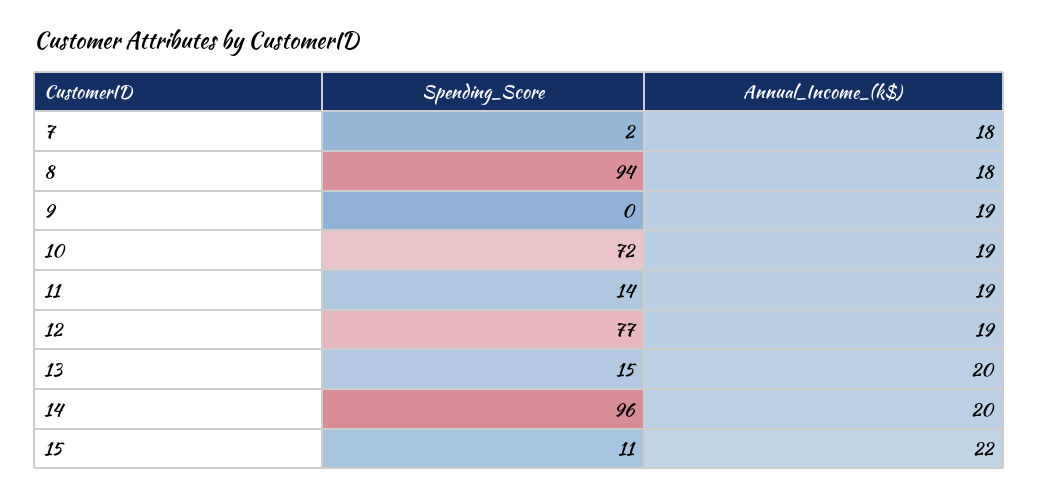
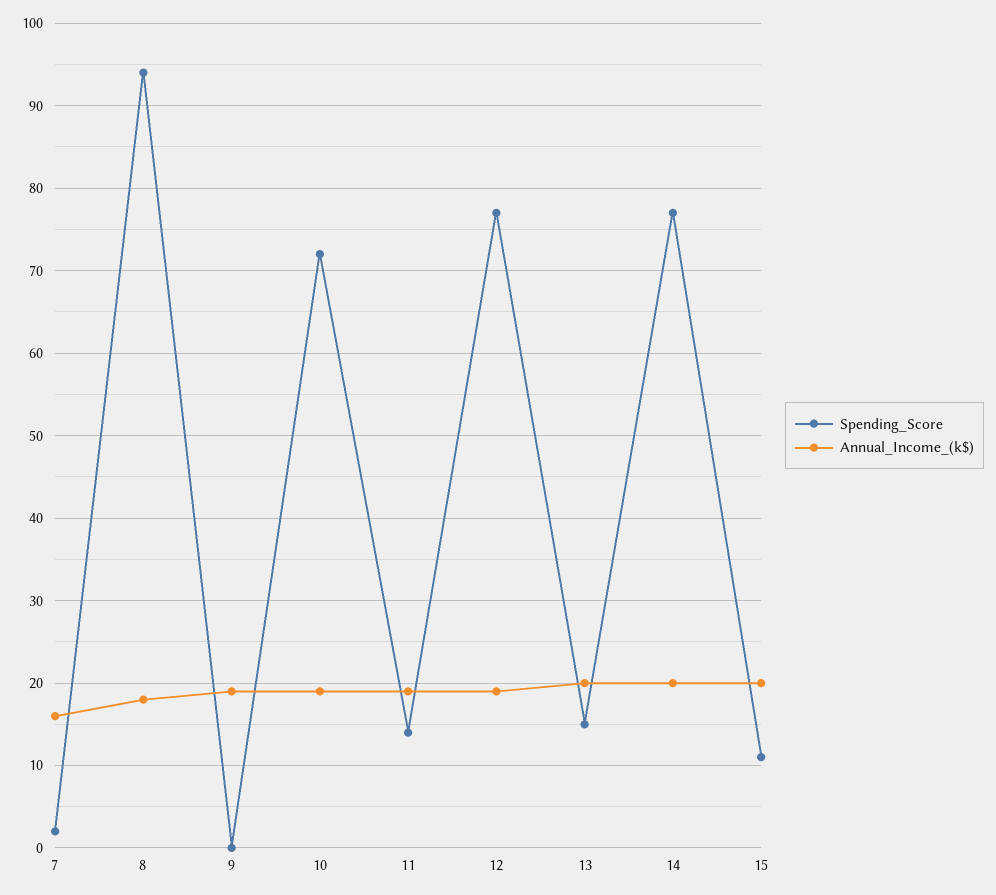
  {
    "Spending_Score": {
      "7": 2,
      "8": 94,
      "9": 0,
      "10": 72,
      "11": 14,
      "12": 77,
      "13": 15,
-     "14": 96,
+     "14": 77,
      "15": 11
    },
    "Annual_Income_(k$)": {
-     "7": 18,
+     "7": 16,
      "8": 18,
      "9": 19,
      "10": 19,
      "11": 19,
      "12": 19,
      "13": 20,
      "14": 20,
-     "15": 22
+     "15": 20
    }
  }

